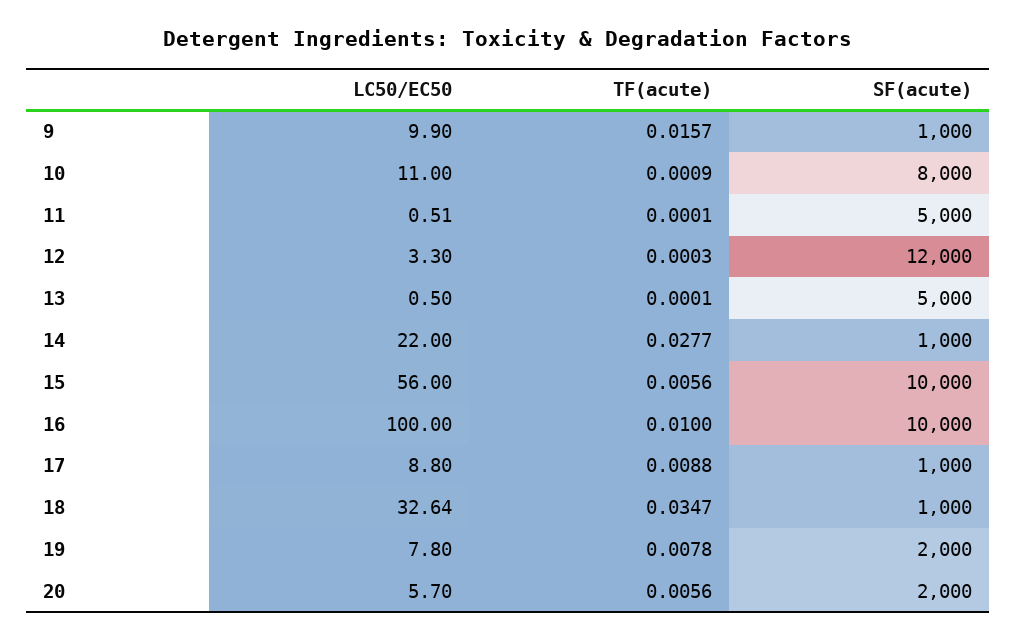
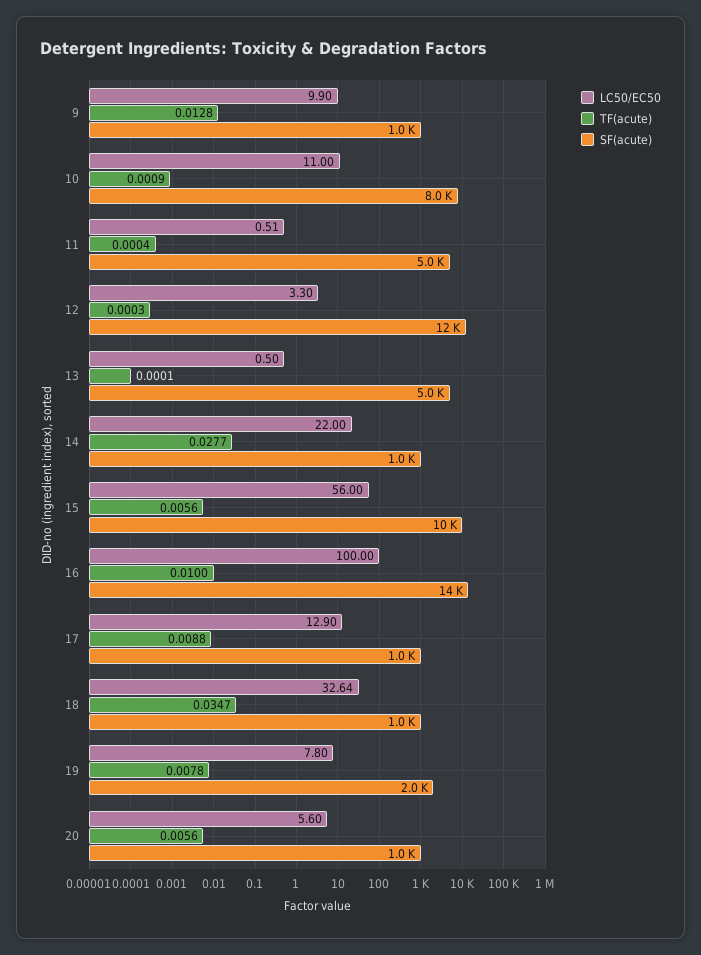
  {
    "LC50/EC50": {
      "9": 9.9,
      "10": 11,
      "11": 0.51,
      "12": 3.3,
      "13": 0.5,
      "14": 22,
      "15": 56,
      "16": 100,
-     "17": 8.8,
+     "17": 12.9,
      "18": 32.64,
      "19": 7.8,
-     "20": 5.7
+     "20": 5.6
    },
    "TF(acute)": {
-     "9": 0.0157,
+     "9": 0.0128,
      "10": 0.0009,
-     "11": 0.0001,
+     "11": 0.0004,
      "12": 0.0003,
      "13": 0.0001,
      "14": 0.0277,
      "15": 0.0056,
      "16": 0.01,
      "17": 0.0088,
      "18": 0.0347,
      "19": 0.0078,
      "20": 0.0056
    },
    "SF(acute)": {
      "9": 1000,
      "10": 8000,
      "11": 5000,
      "12": 12000,
      "13": 5000,
      "14": 1000,
      "15": 10000,
-     "16": 10000,
+     "16": 14000,
      "17": 1000,
      "18": 1000,
      "19": 2000,
-     "20": 2000
+     "20": 1000
    }
  }

